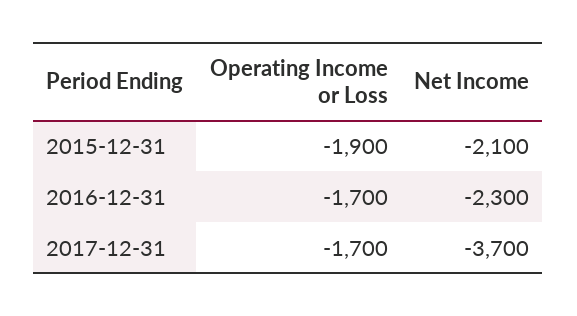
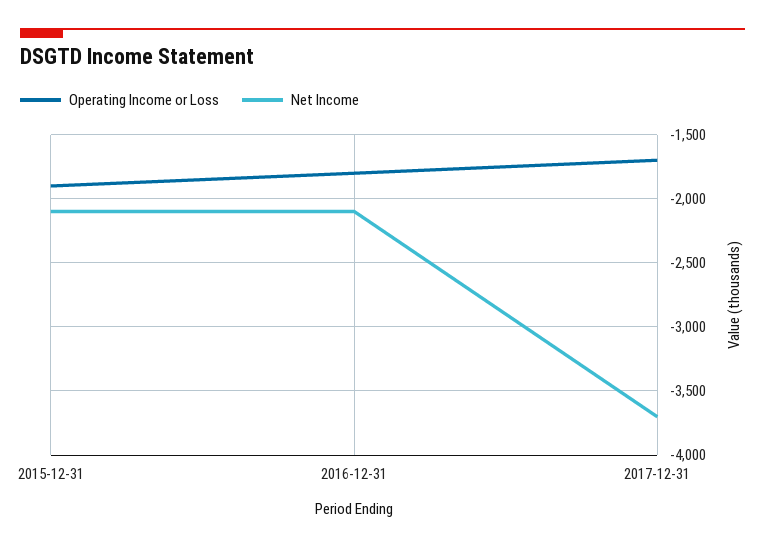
  {
    "Operating Income or Loss": {
      "2015-12-31": -1900,
-     "2016-12-31": -1700,
+     "2016-12-31": -1800,
      "2017-12-31": -1700
    },
    "Net Income": {
      "2015-12-31": -2100,
-     "2016-12-31": -2300,
+     "2016-12-31": -2100,
      "2017-12-31": -3700
    }
  }

